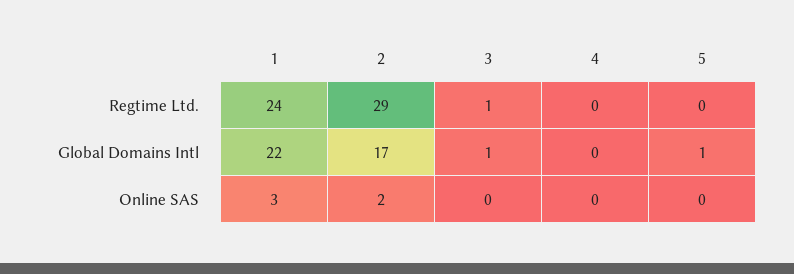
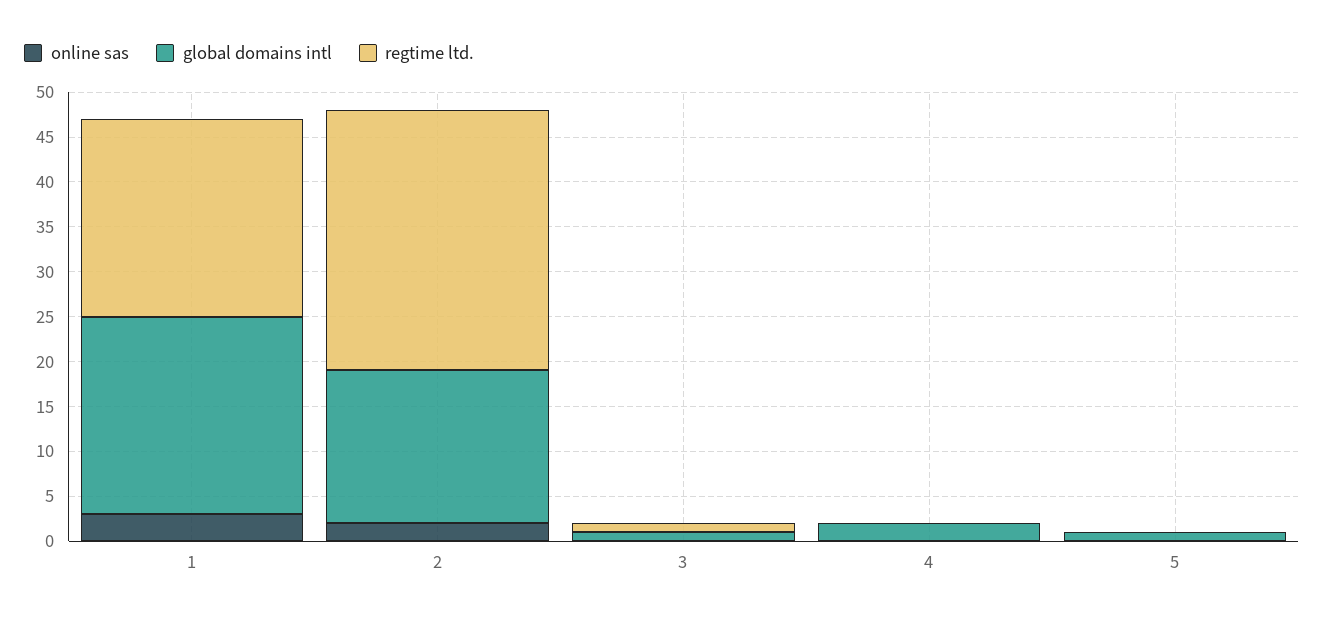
  {
    "Regtime Ltd.": {
-     "1": 24,
+     "1": 22,
      "2": 29,
      "3": 1,
      "4": 0,
      "5": 0
    },
    "Global Domains Intl": {
      "1": 22,
      "2": 17,
      "3": 1,
-     "4": 0,
+     "4": 2,
      "5": 1
    },
    "Online SAS": {
      "1": 3,
      "2": 2,
      "3": 0,
      "4": 0,
      "5": 0
    }
  }

